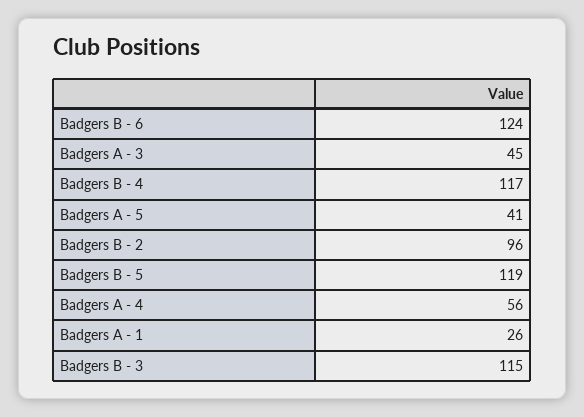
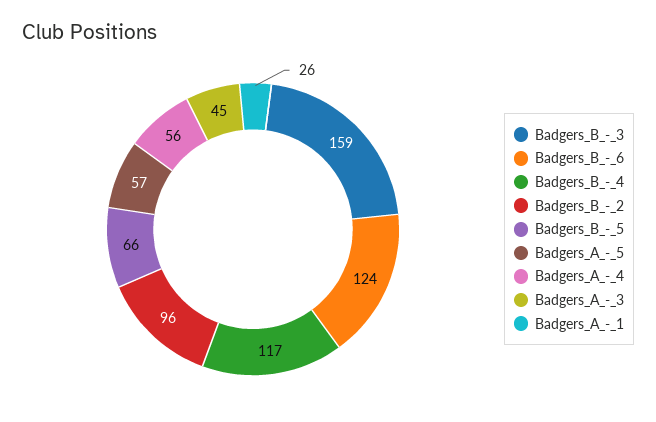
  {
    "Badgers B - 6": 124,
    "Badgers A - 3": 45,
    "Badgers B - 4": 117,
-   "Badgers A - 5": 41,
+   "Badgers A - 5": 57,
    "Badgers B - 2": 96,
-   "Badgers B - 5": 119,
+   "Badgers B - 5": 66,
    "Badgers A - 4": 56,
    "Badgers A - 1": 26,
-   "Badgers B - 3": 115
+   "Badgers B - 3": 159
  }

